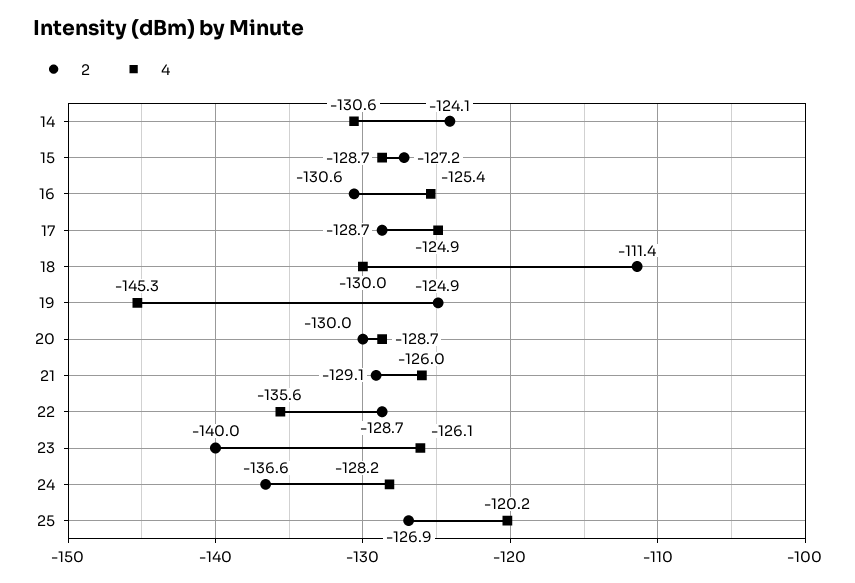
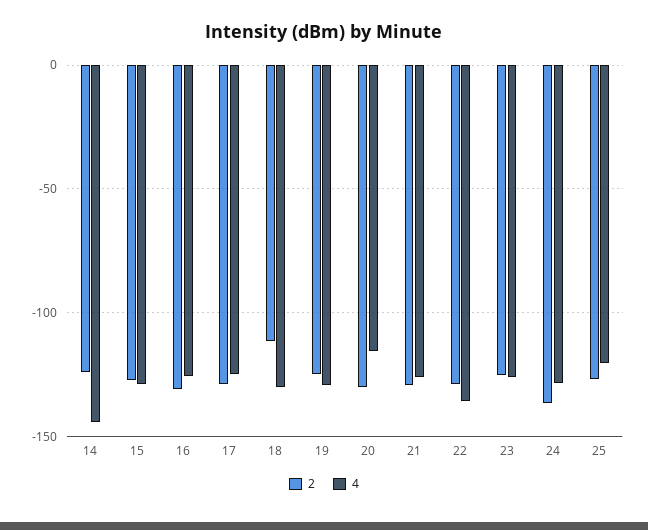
  {
    "2": {
      "14": -124.1,
      "15": -127.2,
      "16": -130.6,
      "17": -128.7,
      "18": -111.4,
      "19": -124.9,
      "20": -130,
      "21": -129.1,
      "22": -128.7,
-     "23": -140,
+     "23": -125,
      "24": -136.6,
      "25": -126.9
    },
    "4": {
-     "14": -130.6,
+     "14": -145,
      "15": -128.7,
      "16": -125.4,
      "17": -124.9,
      "18": -130,
-     "19": -145.3,
+     "19": -130,
-     "20": -128.7,
+     "20": -115,
      "21": -126,
      "22": -135.6,
      "23": -126.1,
      "24": -128.2,
      "25": -120.2
    }
  }

